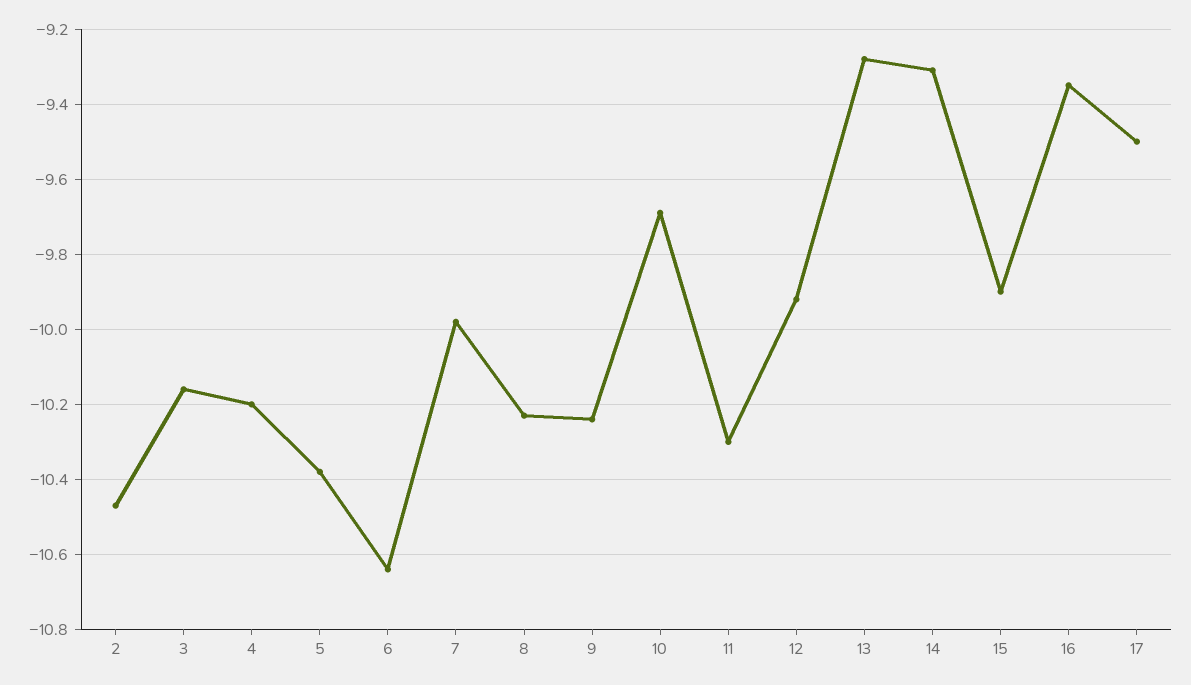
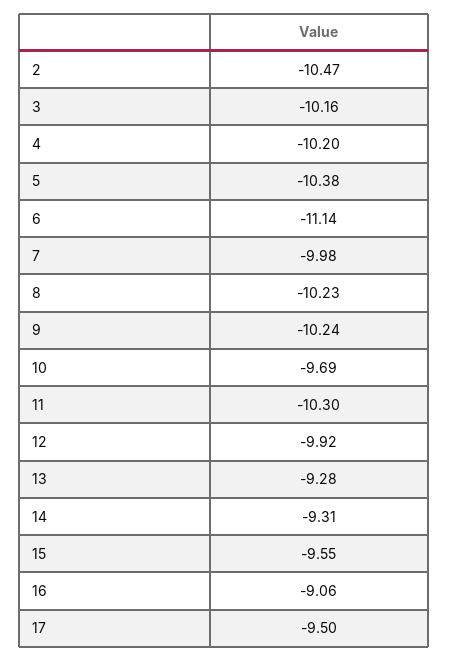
  {
    "2": -10.47,
    "3": -10.16,
    "4": -10.2,
    "5": -10.38,
-   "6": -10.65,
+   "6": -11.14,
    "7": -9.98,
    "8": -10.23,
    "9": -10.24,
    "10": -9.69,
    "11": -10.3,
    "12": -9.92,
    "13": -9.28,
    "14": -9.31,
-   "15": -9.9,
+   "15": -9.55,
-   "16": -9.35,
+   "16": -9.06,
    "17": -9.5
  }

